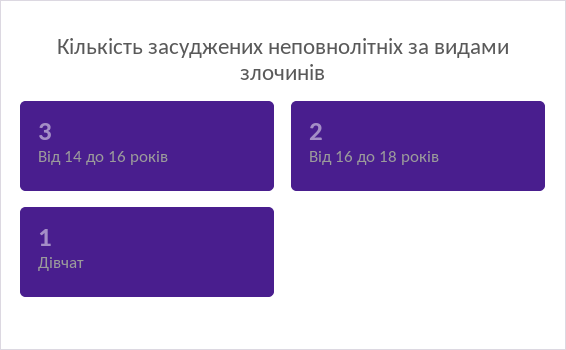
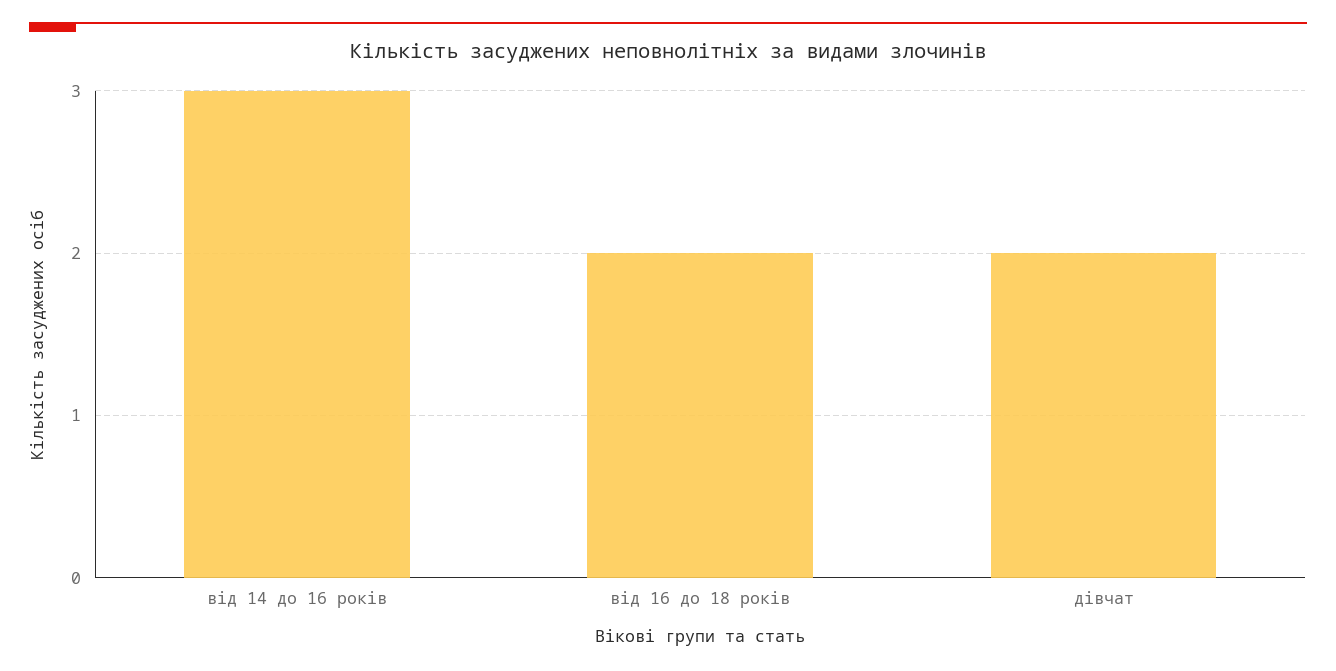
  {
    "Від 14 до 16 років": 3,
    "Від 16 до 18 років": 2,
-   "Дівчат": 1
+   "Дівчат": 2
  }

